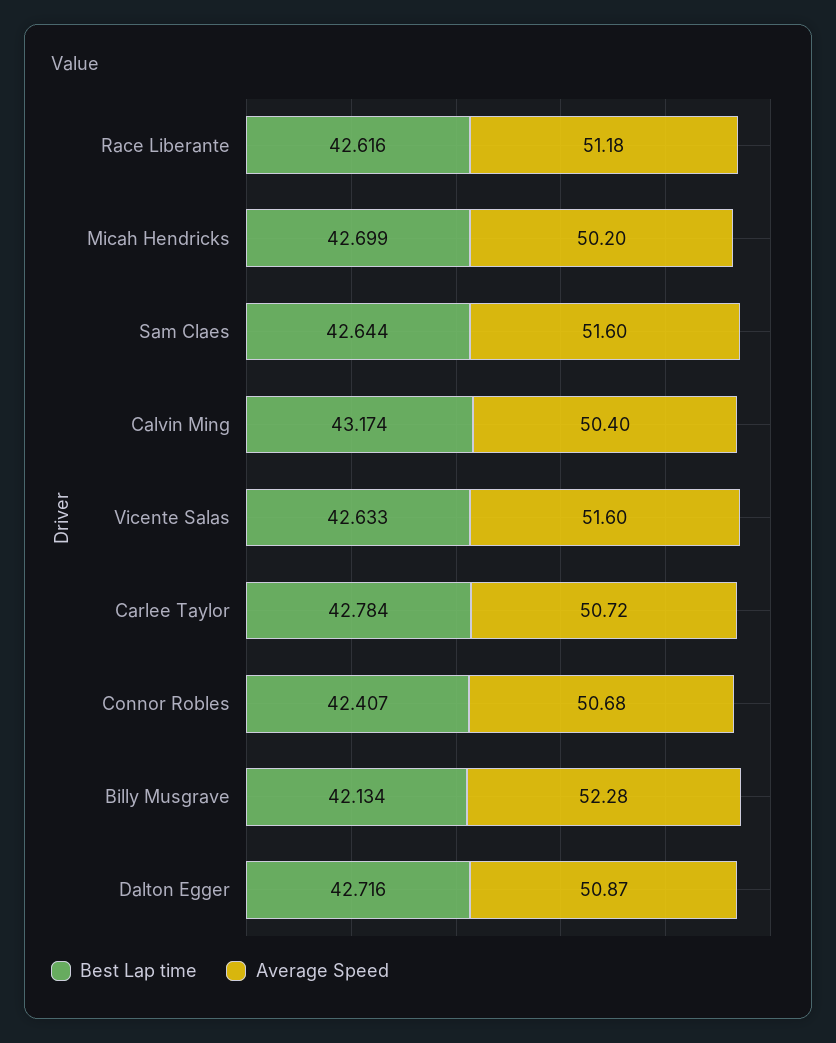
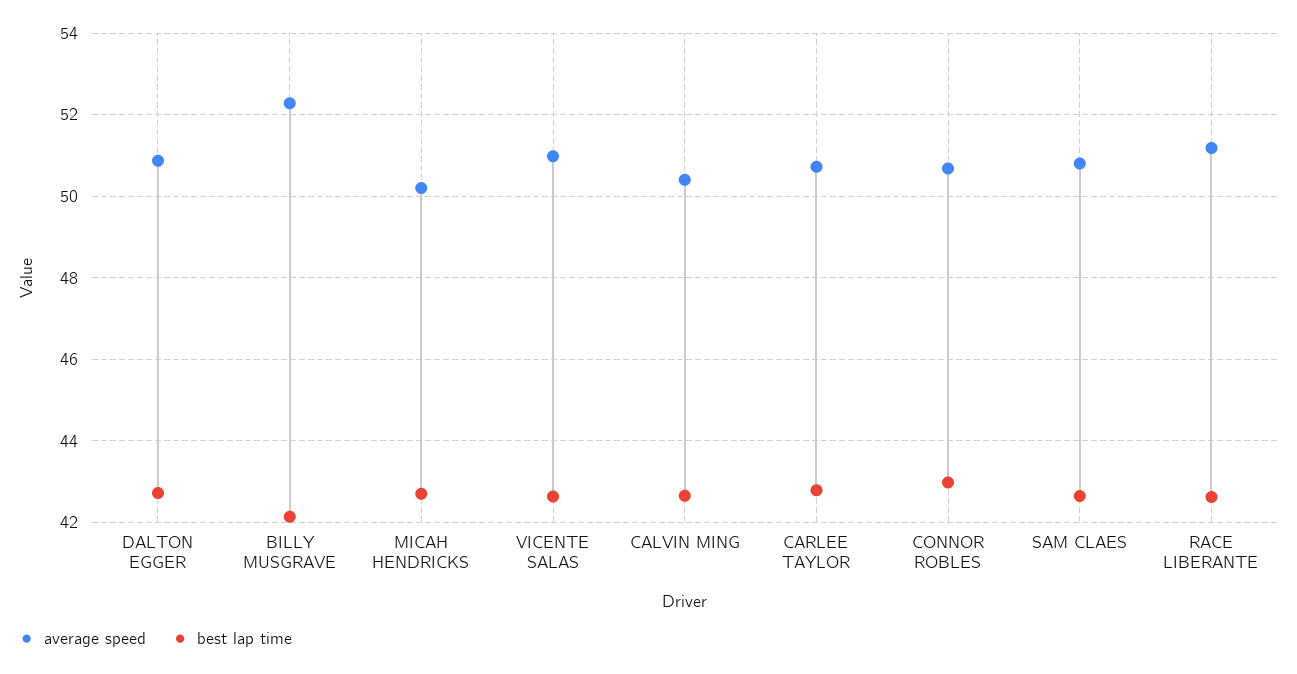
  {
    "Best Lap time": {
      "Race Liberante": 42.616,
      "Micah Hendricks": 42.699,
      "Sam Claes": 42.644,
-     "Calvin Ming": 43.174,
+     "Calvin Ming": 42.6,
      "Vicente Salas": 42.633,
      "Carlee Taylor": 42.784,
-     "Connor Robles": 42.407,
+     "Connor Robles": 43,
      "Billy Musgrave": 42.134,
      "Dalton Egger": 42.716
    },
    "Average Speed": {
      "Race Liberante": 51.18,
      "Micah Hendricks": 50.2,
-     "Sam Claes": 51.6,
+     "Sam Claes": 50.8,
      "Calvin Ming": 50.4,
-     "Vicente Salas": 51.6,
+     "Vicente Salas": 51,
      "Carlee Taylor": 50.72,
      "Connor Robles": 50.68,
      "Billy Musgrave": 52.28,
      "Dalton Egger": 50.87
    }
  }

